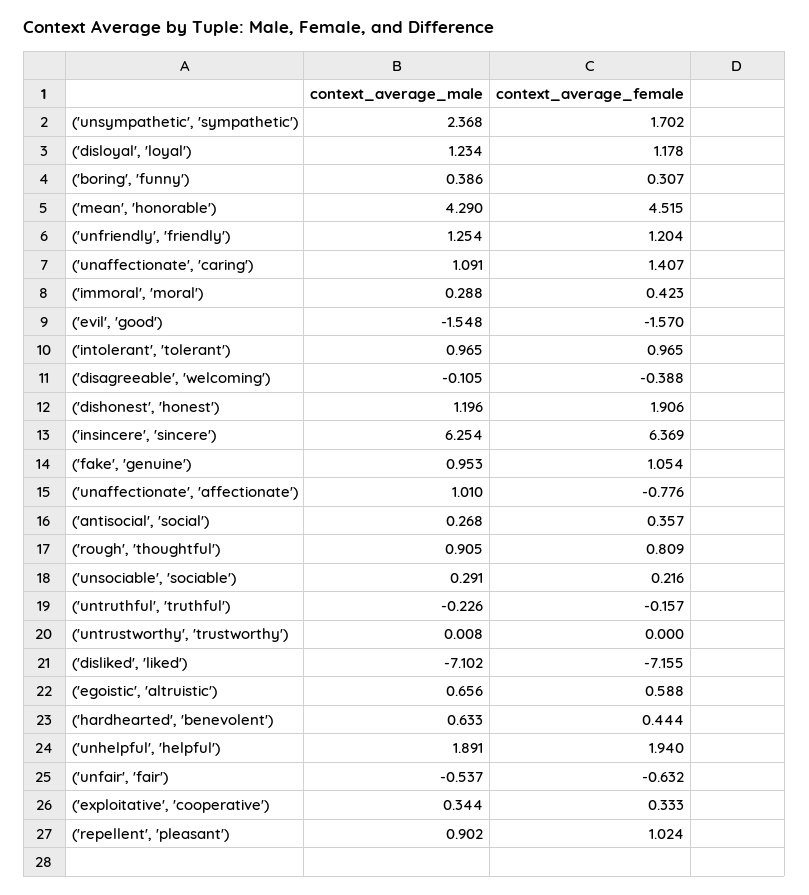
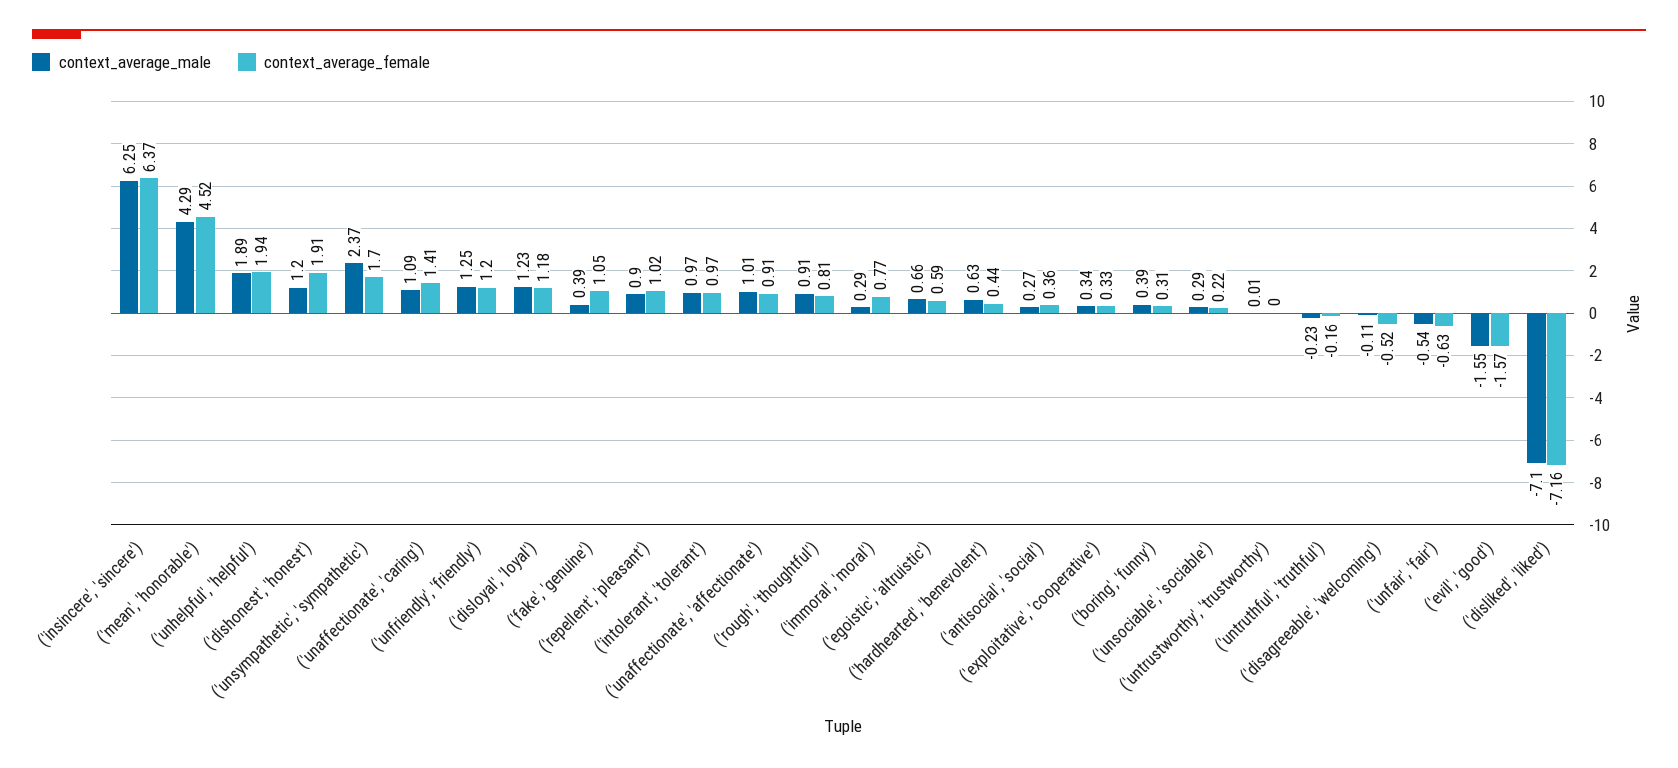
  {
    "context_average_male": {
      "('unsympathetic', 'sympathetic')": 2.368,
      "('disloyal', 'loyal')": 1.234,
      "('boring', 'funny')": 0.386,
      "('mean', 'honorable')": 4.29,
      "('unfriendly', 'friendly')": 1.254,
      "('unaffectionate', 'caring')": 1.091,
      "('immoral', 'moral')": 0.288,
      "('evil', 'good')": -1.548,
      "('intolerant', 'tolerant')": 0.965,
      "('disagreeable', 'welcoming')": -0.105,
      "('dishonest', 'honest')": 1.196,
      "('insincere', 'sincere')": 6.254,
-     "('fake', 'genuine')": 0.953,
+     "('fake', 'genuine')": 0.39,
      "('unaffectionate', 'affectionate')": 1.01,
      "('antisocial', 'social')": 0.268,
      "('rough', 'thoughtful')": 0.905,
      "('unsociable', 'sociable')": 0.291,
      "('untruthful', 'truthful')": -0.226,
      "('untrustworthy', 'trustworthy')": 0.008,
      "('disliked', 'liked')": -7.102,
      "('egoistic', 'altruistic')": 0.656,
      "('hardhearted', 'benevolent')": 0.633,
      "('unhelpful', 'helpful')": 1.891,
      "('unfair', 'fair')": -0.537,
      "('exploitative', 'cooperative')": 0.344,
      "('repellent', 'pleasant')": 0.902
    },
    "context_average_female": {
      "('unsympathetic', 'sympathetic')": 1.702,
      "('disloyal', 'loyal')": 1.178,
      "('boring', 'funny')": 0.307,
      "('mean', 'honorable')": 4.515,
      "('unfriendly', 'friendly')": 1.204,
      "('unaffectionate', 'caring')": 1.407,
-     "('immoral', 'moral')": 0.423,
+     "('immoral', 'moral')": 0.77,
      "('evil', 'good')": -1.57,
      "('intolerant', 'tolerant')": 0.965,
-     "('disagreeable', 'welcoming')": -0.388,
+     "('disagreeable', 'welcoming')": -0.52,
      "('dishonest', 'honest')": 1.906,
      "('insincere', 'sincere')": 6.369,
      "('fake', 'genuine')": 1.054,
-     "('unaffectionate', 'affectionate')": -0.776,
+     "('unaffectionate', 'affectionate')": 0.91,
      "('antisocial', 'social')": 0.357,
      "('rough', 'thoughtful')": 0.809,
      "('unsociable', 'sociable')": 0.216,
      "('untruthful', 'truthful')": -0.157,
      "('untrustworthy', 'trustworthy')": 0,
      "('disliked', 'liked')": -7.155,
      "('egoistic', 'altruistic')": 0.588,
      "('hardhearted', 'benevolent')": 0.444,
      "('unhelpful', 'helpful')": 1.94,
      "('unfair', 'fair')": -0.632,
      "('exploitative', 'cooperative')": 0.333,
      "('repellent', 'pleasant')": 1.024
    }
  }

